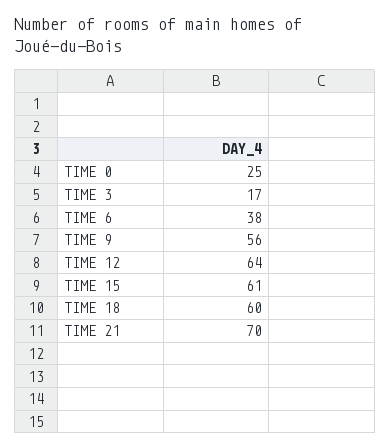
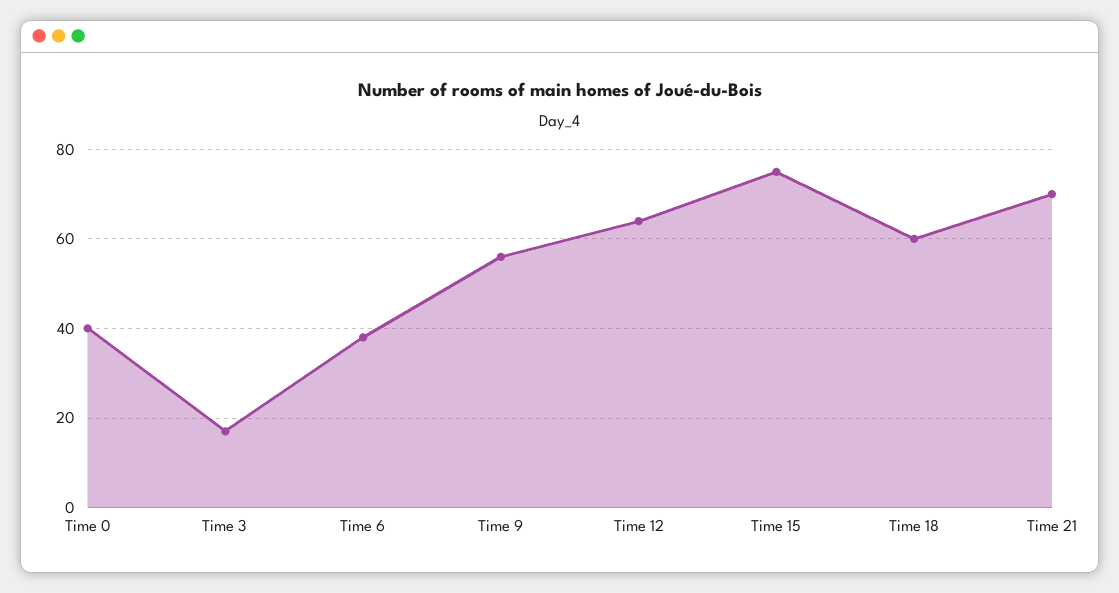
  {
-   "TIME 0": 25,
+   "TIME 0": 40,
    "TIME 3": 17,
    "TIME 6": 38,
    "TIME 9": 56,
    "TIME 12": 64,
-   "TIME 15": 61,
+   "TIME 15": 75,
    "TIME 18": 60,
    "TIME 21": 70
  }

